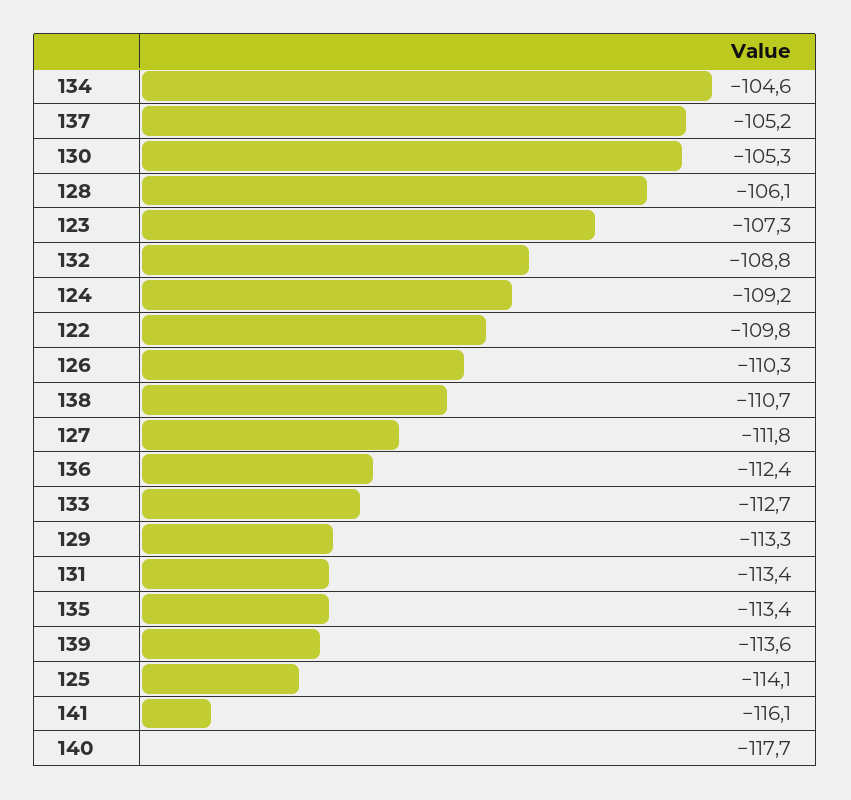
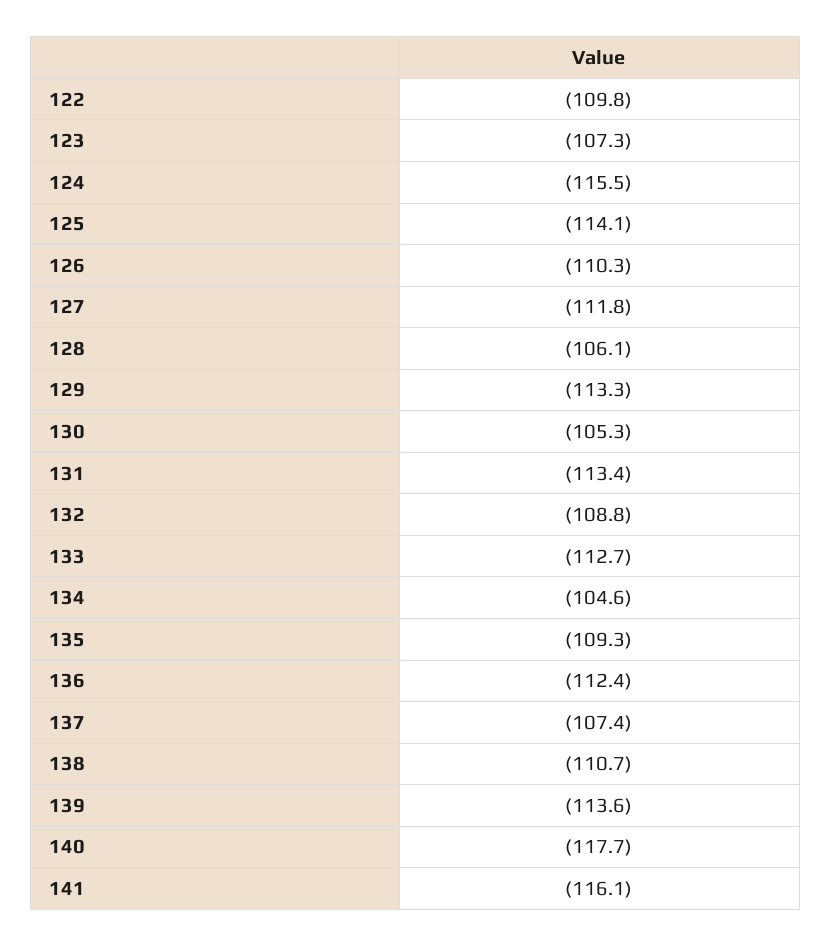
  {
    "134": -104.6,
-   "137": -105.2,
+   "137": -107.4,
    "130": -105.3,
    "128": -106.1,
    "123": -107.3,
    "132": -108.8,
-   "124": -109.2,
+   "124": -115.5,
    "122": -109.8,
    "126": -110.3,
    "138": -110.7,
    "127": -111.8,
    "136": -112.4,
    "133": -112.7,
    "129": -113.3,
    "131": -113.4,
-   "135": -113.4,
+   "135": -109.3,
    "139": -113.6,
    "125": -114.1,
    "141": -116.1,
    "140": -117.7
  }

